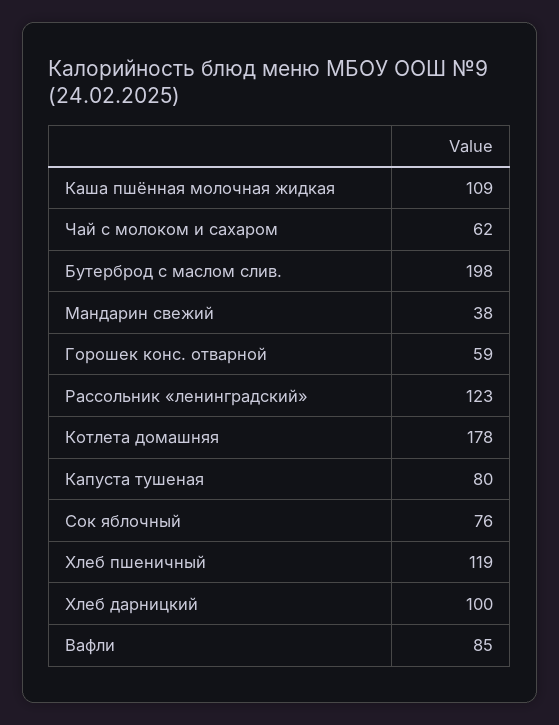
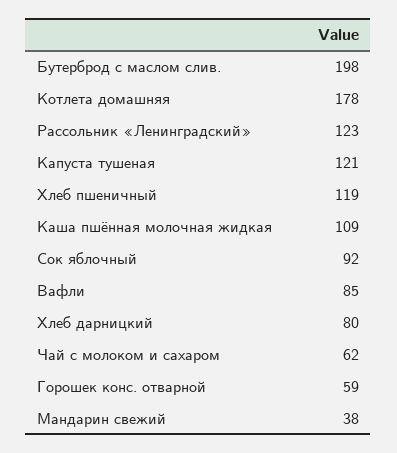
  {
    "Каша пшённая молочная жидкая": 109,
    "Чай с молоком и сахаром": 62,
    "Бутерброд с маслом слив.": 198,
    "Мандарин свежий": 38,
    "Горошек конс. отварной": 59,
    "Рассольник «ленинградский»": 123,
    "Котлета домашняя": 178,
-   "Капуста тушеная": 80,
+   "Капуста тушеная": 121,
-   "Сок яблочный": 76,
+   "Сок яблочный": 92,
    "Хлеб пшеничный": 119,
-   "Хлеб дарницкий": 100,
+   "Хлеб дарницкий": 80,
    "Вафли": 85
  }

